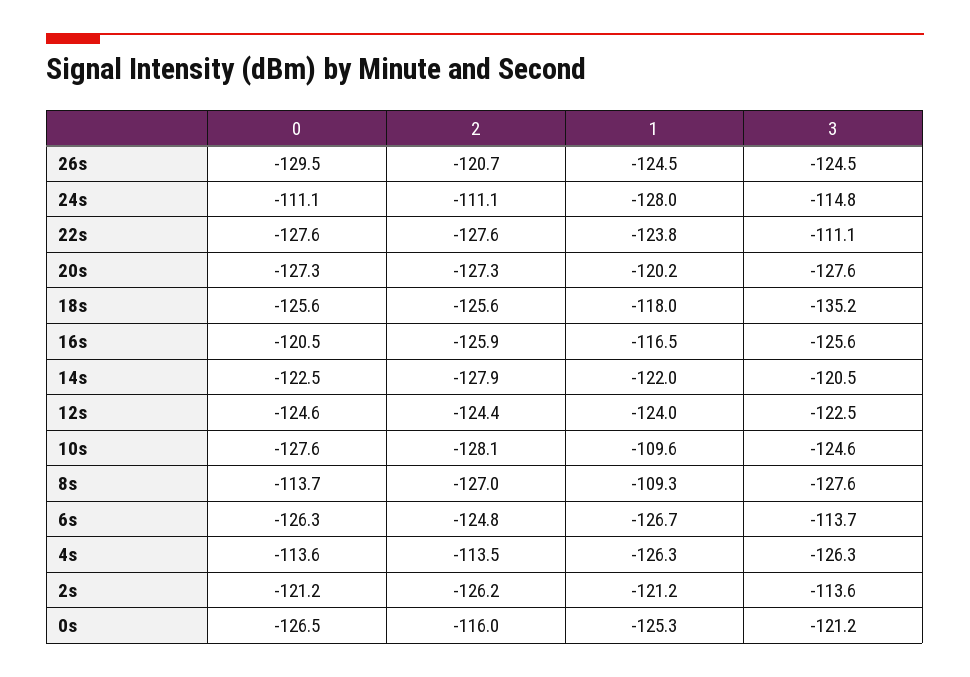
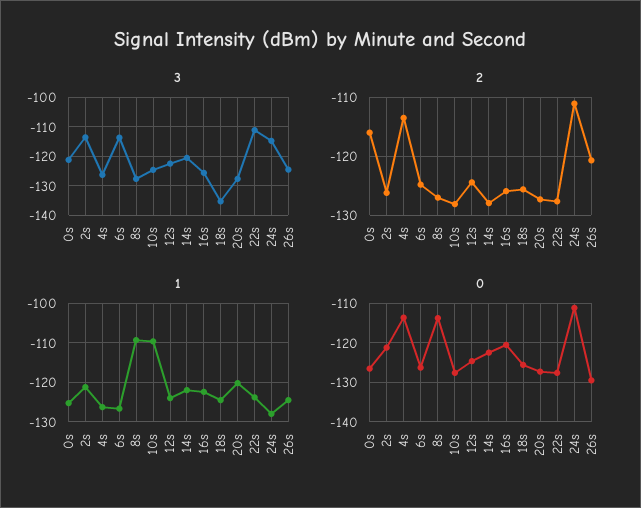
  {
    "0": {
      "26s": -129.5,
      "24s": -111.1,
      "22s": -127.6,
      "20s": -127.3,
      "18s": -125.6,
      "16s": -120.5,
      "14s": -122.5,
      "12s": -124.6,
      "10s": -127.6,
      "8s": -113.7,
      "6s": -126.3,
      "4s": -113.6,
      "2s": -121.2,
      "0s": -126.5
    },
    "2": {
      "26s": -120.7,
      "24s": -111.1,
      "22s": -127.6,
      "20s": -127.3,
      "18s": -125.6,
      "16s": -125.9,
      "14s": -127.9,
      "12s": -124.4,
      "10s": -128.1,
      "8s": -127,
      "6s": -124.8,
      "4s": -113.5,
      "2s": -126.2,
      "0s": -116
    },
    "1": {
      "26s": -124.5,
      "24s": -128,
      "22s": -123.8,
      "20s": -120.2,
-     "18s": -118,
+     "18s": -124,
-     "16s": -116.5,
+     "16s": -122,
      "14s": -122,
      "12s": -124,
      "10s": -109.6,
      "8s": -109.3,
      "6s": -126.7,
      "4s": -126.3,
      "2s": -121.2,
      "0s": -125.3
    },
    "3": {
      "26s": -124.5,
      "24s": -114.8,
      "22s": -111.1,
      "20s": -127.6,
      "18s": -135.2,
      "16s": -125.6,
      "14s": -120.5,
      "12s": -122.5,
      "10s": -124.6,
      "8s": -127.6,
      "6s": -113.7,
      "4s": -126.3,
      "2s": -113.6,
      "0s": -121.2
    }
  }

